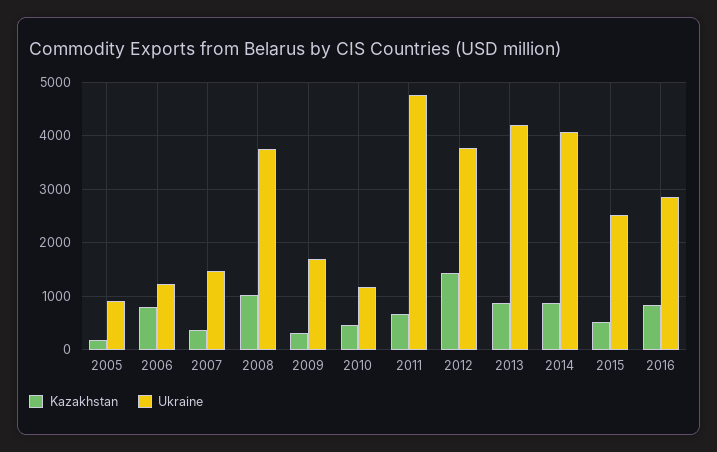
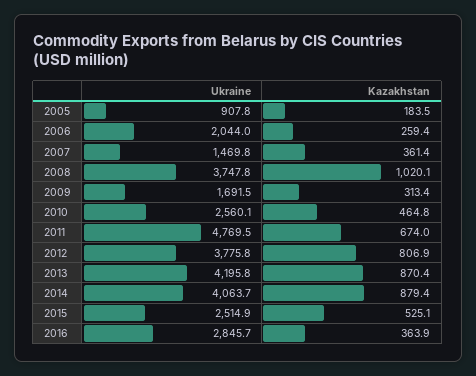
  {
    "Kazakhstan": {
      "2005": 183.5,
-     "2006": 800,
+     "2006": 259.4,
      "2007": 361.4,
      "2008": 1020.1,
      "2009": 313.4,
      "2010": 464.8,
      "2011": 674,
-     "2012": 1400,
+     "2012": 806.9,
      "2013": 870.4,
      "2014": 879.4,
      "2015": 525.1,
-     "2016": 800
+     "2016": 363.9
    },
    "Ukraine": {
      "2005": 907.8,
-     "2006": 1200,
+     "2006": 2044,
      "2007": 1469.8,
      "2008": 3747.8,
      "2009": 1691.5,
-     "2010": 1200,
+     "2010": 2560.1,
      "2011": 4769.5,
      "2012": 3775.8,
      "2013": 4195.8,
      "2014": 4063.7,
      "2015": 2514.9,
      "2016": 2845.7
    }
  }

